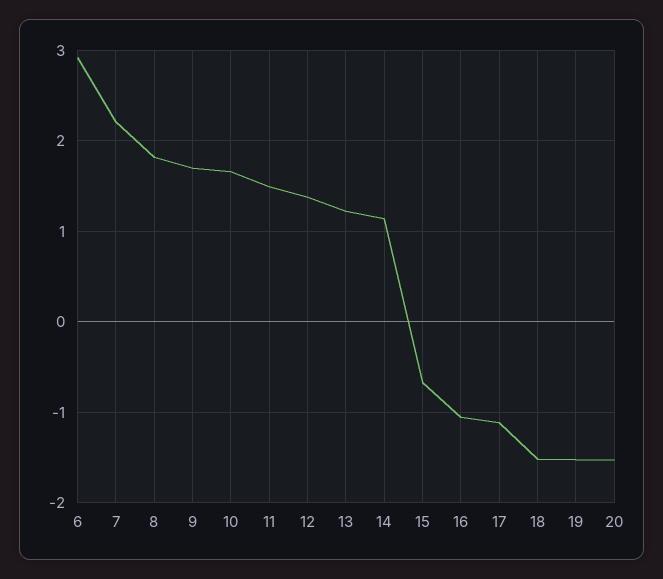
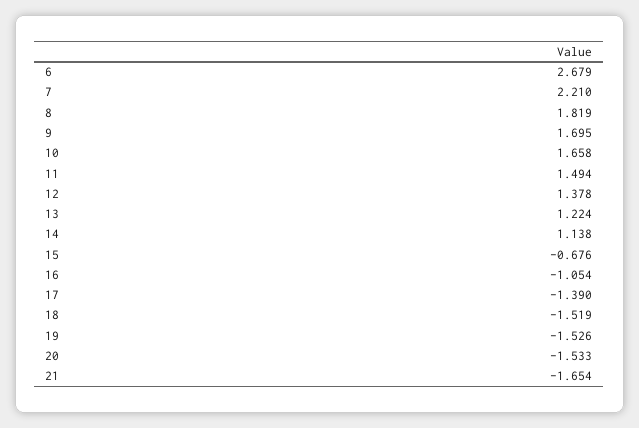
  {
-   "6": 2.9,
+   "6": 2.679,
    "7": 2.21,
    "8": 1.819,
    "9": 1.695,
    "10": 1.658,
    "11": 1.494,
    "12": 1.378,
    "13": 1.224,
    "14": 1.138,
    "15": -0.676,
    "16": -1.054,
-   "17": -1.1,
+   "17": -1.39,
    "18": -1.519,
    "19": -1.526,
-   "20": -1.533
+   "20": -1.533,
+   "21": -1.654
  }

